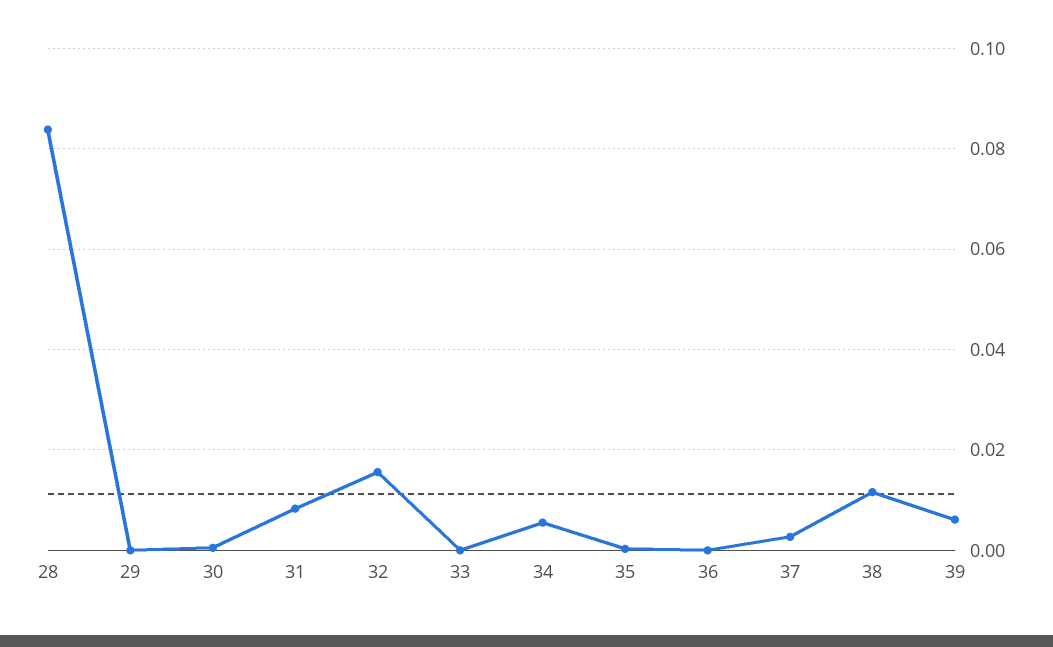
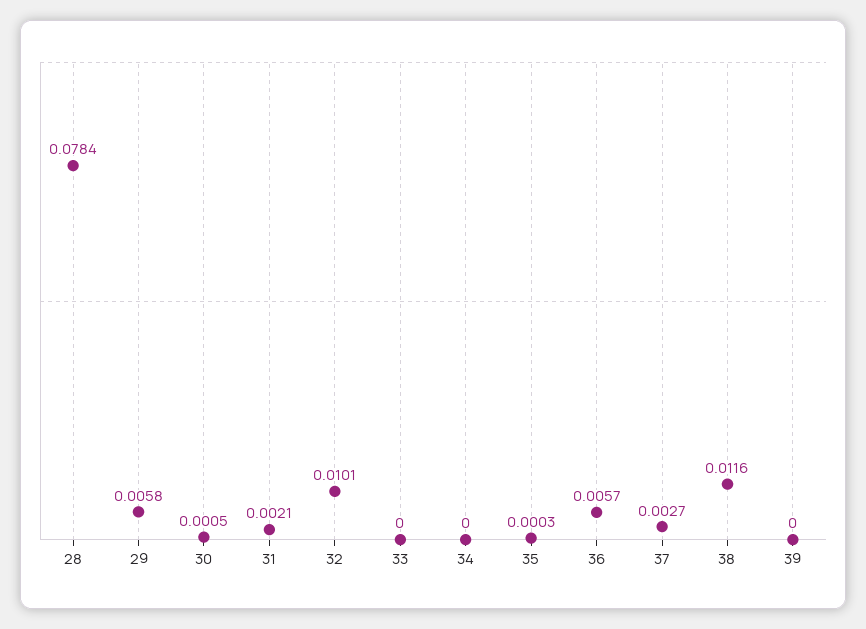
  {
-   "28": 0.084,
+   "28": 0.0784,
-   "29": 0,
+   "29": 0.0058,
    "30": 0.0005,
-   "31": 0.008,
+   "31": 0.0021,
-   "32": 0.016,
+   "32": 0.0101,
    "33": 0,
-   "34": 0.006,
+   "34": 0,
    "35": 0.0003,
-   "36": 0,
+   "36": 0.0057,
    "37": 0.0027,
    "38": 0.0116,
-   "39": 0.006
+   "39": 0
  }

